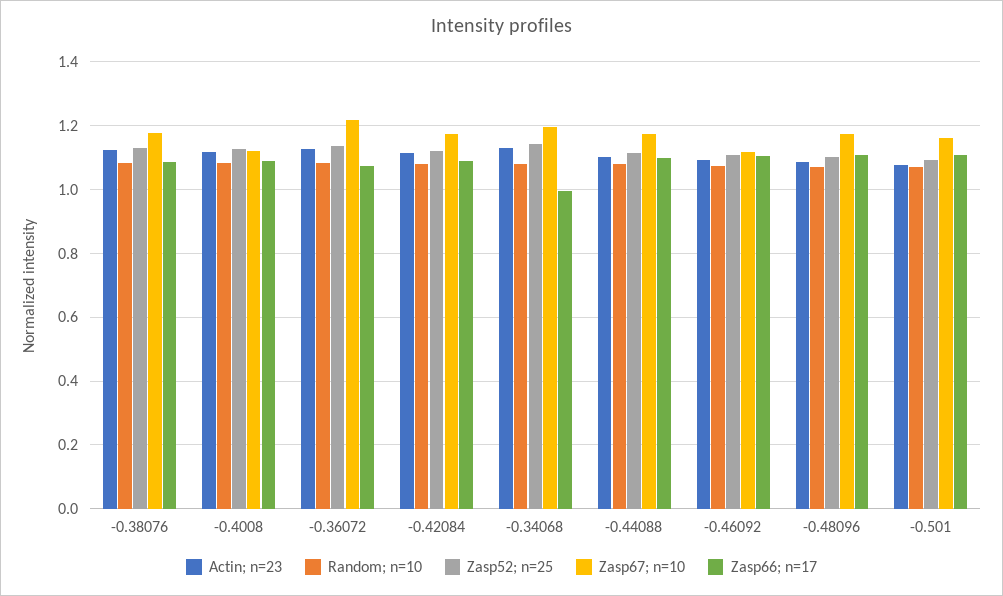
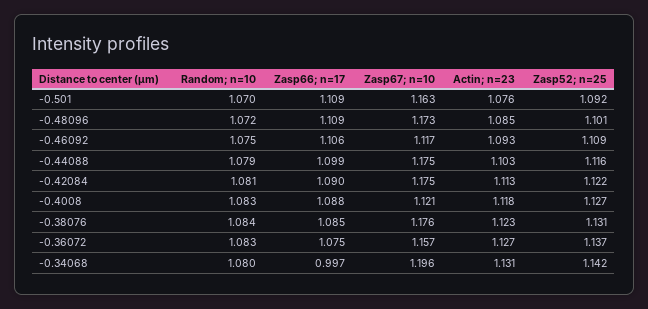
  {
    "Actin; n=23": {
      "-0.38076": 1.123,
      "-0.4008": 1.118,
      "-0.36072": 1.127,
      "-0.42084": 1.113,
      "-0.34068": 1.131,
      "-0.44088": 1.103,
      "-0.46092": 1.093,
      "-0.48096": 1.085,
      "-0.501": 1.076
    },
    "Random; n=10": {
      "-0.38076": 1.084,
      "-0.4008": 1.083,
      "-0.36072": 1.083,
      "-0.42084": 1.081,
      "-0.34068": 1.08,
      "-0.44088": 1.079,
      "-0.46092": 1.075,
      "-0.48096": 1.072,
      "-0.501": 1.07
    },
    "Zasp52; n=25": {
      "-0.38076": 1.131,
      "-0.4008": 1.127,
      "-0.36072": 1.137,
      "-0.42084": 1.122,
      "-0.34068": 1.142,
      "-0.44088": 1.116,
      "-0.46092": 1.109,
      "-0.48096": 1.101,
      "-0.501": 1.092
    },
    "Zasp67; n=10": {
      "-0.38076": 1.176,
      "-0.4008": 1.121,
-     "-0.36072": 1.22,
+     "-0.36072": 1.157,
      "-0.42084": 1.175,
      "-0.34068": 1.196,
      "-0.44088": 1.175,
      "-0.46092": 1.117,
      "-0.48096": 1.173,
      "-0.501": 1.163
    },
    "Zasp66; n=17": {
      "-0.38076": 1.085,
      "-0.4008": 1.088,
      "-0.36072": 1.075,
      "-0.42084": 1.09,
      "-0.34068": 0.997,
      "-0.44088": 1.099,
      "-0.46092": 1.106,
      "-0.48096": 1.109,
      "-0.501": 1.109
    }
  }

